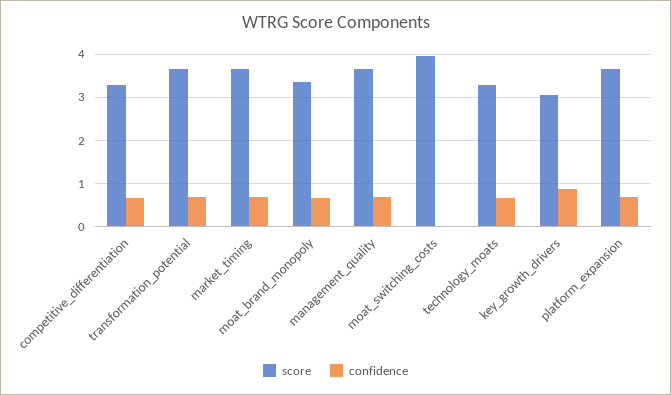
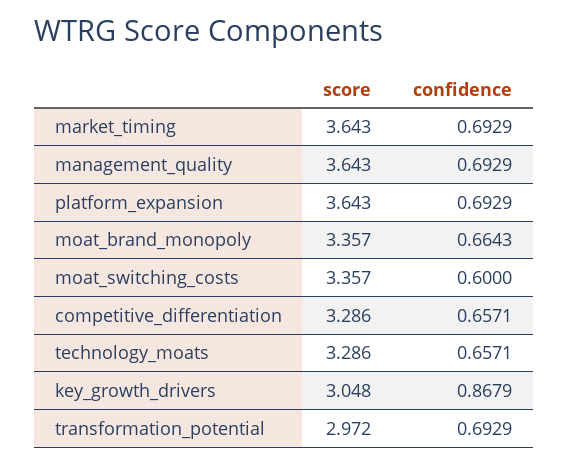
  {
    "score": {
      "competitive_differentiation": 3.286,
-     "transformation_potential": 3.6,
+     "transformation_potential": 2.972,
      "market_timing": 3.643,
      "moat_brand_monopoly": 3.357,
      "management_quality": 3.643,
-     "moat_switching_costs": 4,
+     "moat_switching_costs": 3.357,
      "technology_moats": 3.286,
      "key_growth_drivers": 3.048,
      "platform_expansion": 3.643
    },
    "confidence": {
      "competitive_differentiation": 0.6571,
      "transformation_potential": 0.6929,
      "market_timing": 0.6929,
      "moat_brand_monopoly": 0.6643,
      "management_quality": 0.6929,
-     "moat_switching_costs": 0,
+     "moat_switching_costs": 0.6,
      "technology_moats": 0.6571,
      "key_growth_drivers": 0.8679,
      "platform_expansion": 0.6929
    }
  }

